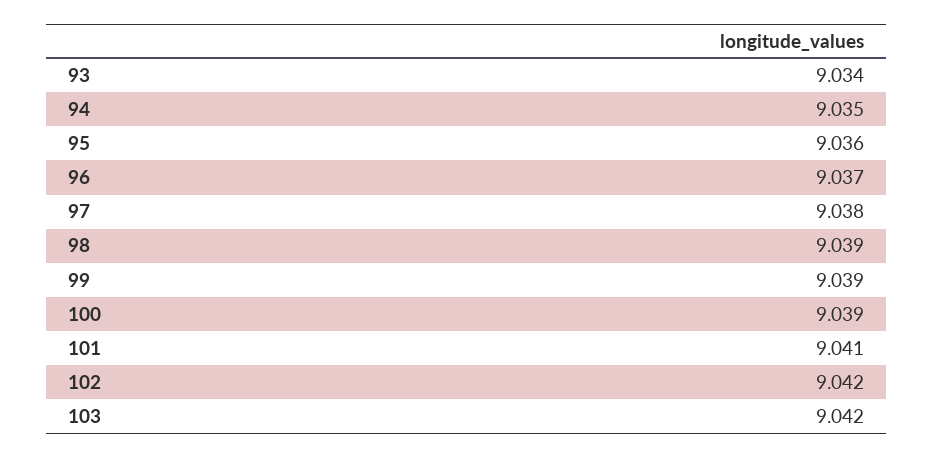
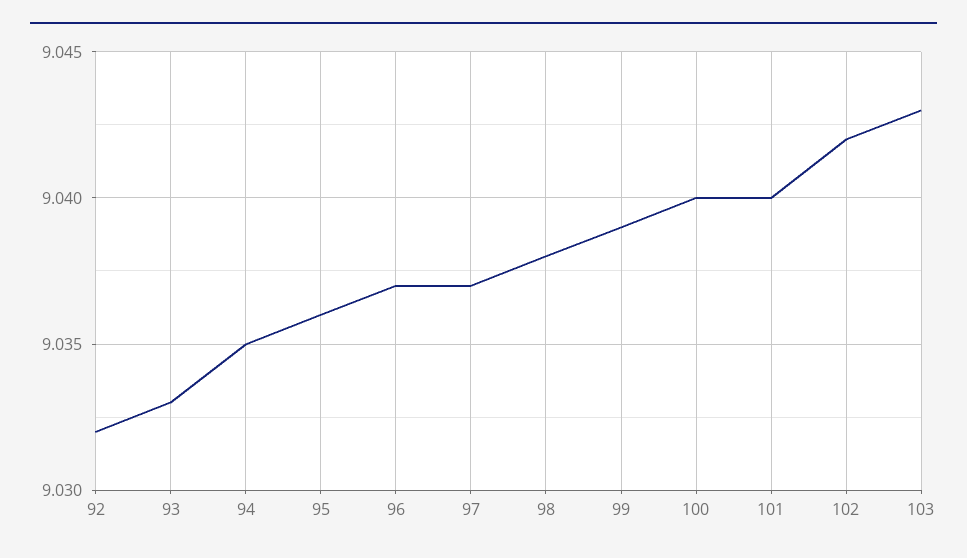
  {
-   "93": 9.034,
+   "93": 9.033,
    "94": 9.035,
    "95": 9.036,
    "96": 9.037,
-   "97": 9.038,
+   "97": 9.037,
-   "98": 9.039,
+   "98": 9.038,
    "99": 9.039,
-   "100": 9.039,
+   "100": 9.04,
-   "101": 9.041,
+   "101": 9.04,
    "102": 9.042,
-   "103": 9.042
+   "103": 9.043,
+   "92": 9.032
  }

